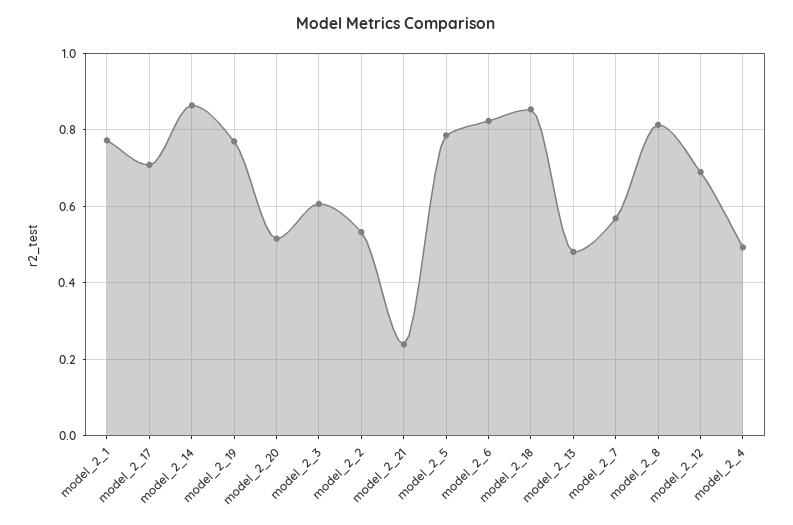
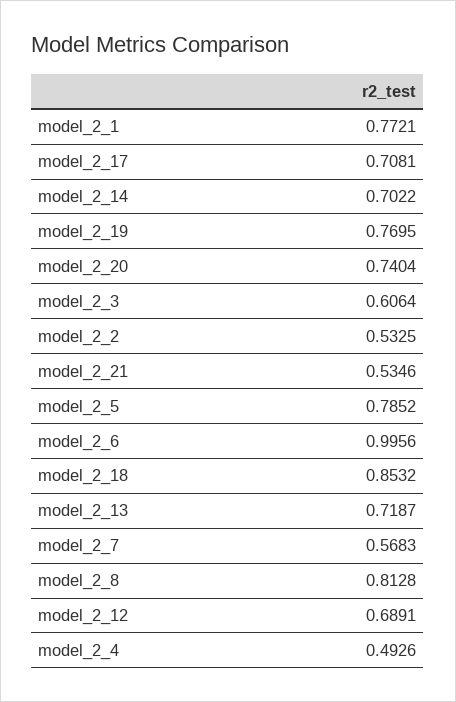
  {
    "model_2_1": 0.7721,
    "model_2_17": 0.7081,
-   "model_2_14": 0.86,
+   "model_2_14": 0.7022,
    "model_2_19": 0.7695,
-   "model_2_20": 0.52,
+   "model_2_20": 0.7404,
    "model_2_3": 0.6064,
    "model_2_2": 0.5325,
-   "model_2_21": 0.24,
+   "model_2_21": 0.5346,
    "model_2_5": 0.7852,
-   "model_2_6": 0.82,
+   "model_2_6": 0.9956,
    "model_2_18": 0.8532,
-   "model_2_13": 0.48,
+   "model_2_13": 0.7187,
    "model_2_7": 0.5683,
    "model_2_8": 0.8128,
    "model_2_12": 0.6891,
    "model_2_4": 0.4926
  }

